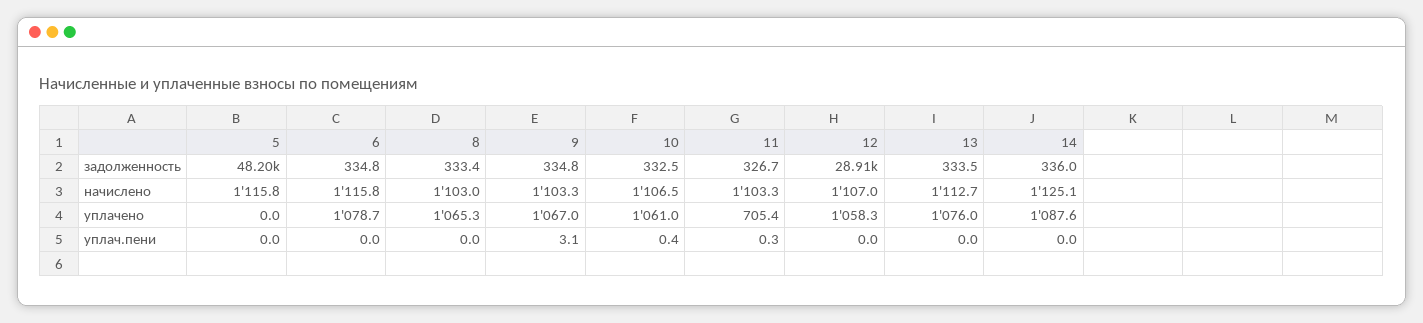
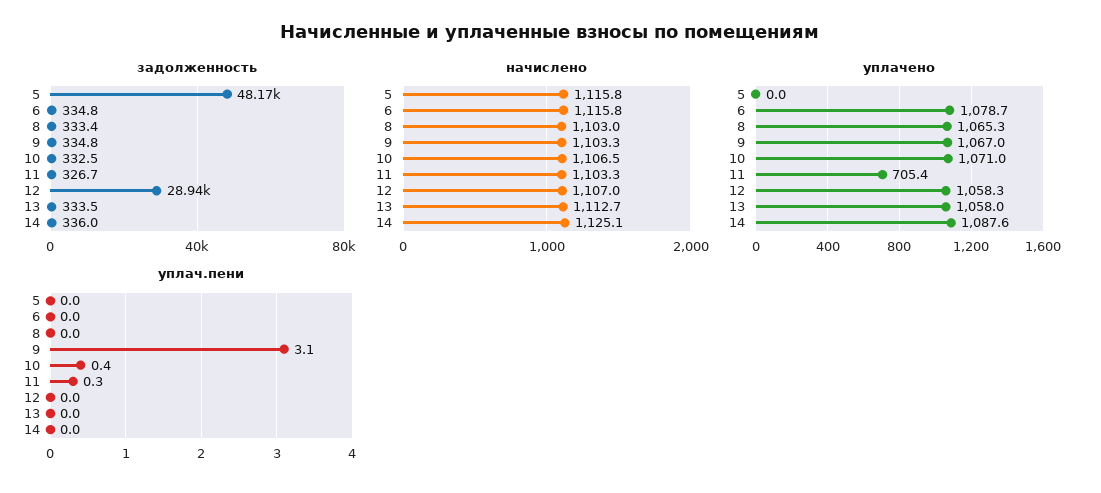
  {
    "задолженность": {
-     "5": 48200,
+     "5": 48170,
      "6": 334.8,
      "8": 333.4,
      "9": 334.8,
      "10": 332.5,
      "11": 326.7,
-     "12": 28910,
+     "12": 28940,
      "13": 333.5,
      "14": 336
    },
    "начислено": {
      "5": 1115.8,
      "6": 1115.8,
      "8": 1103,
      "9": 1103.3,
      "10": 1106.5,
      "11": 1103.3,
      "12": 1107,
      "13": 1112.7,
      "14": 1125.1
    },
    "уплачено": {
      "5": 0,
      "6": 1078.7,
      "8": 1065.3,
      "9": 1067,
-     "10": 1061,
+     "10": 1071,
      "11": 705.4,
      "12": 1058.3,
-     "13": 1076,
+     "13": 1058,
      "14": 1087.6
    },
    "уплач.пени": {
      "5": 0,
      "6": 0,
      "8": 0,
      "9": 3.1,
      "10": 0.4,
      "11": 0.3,
      "12": 0,
      "13": 0,
      "14": 0
    }
  }

